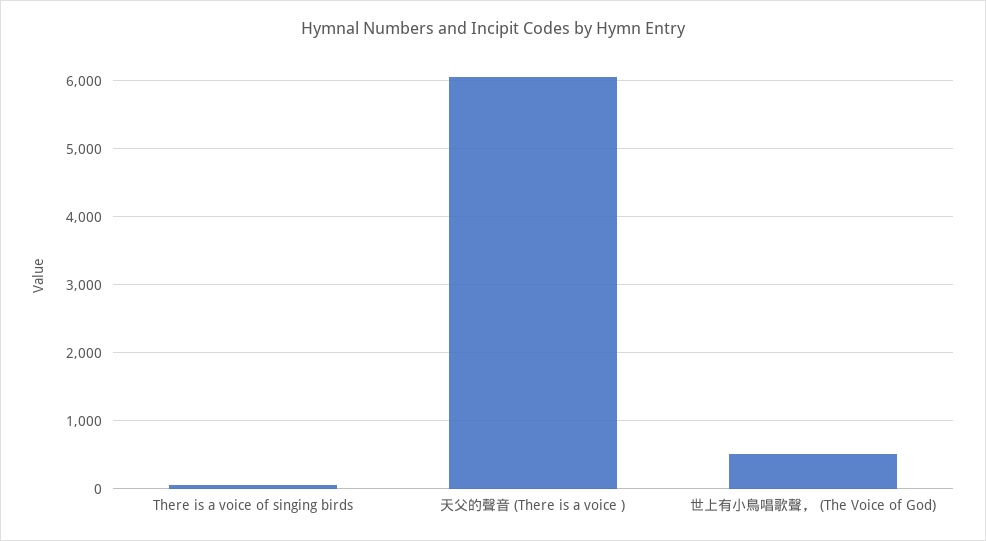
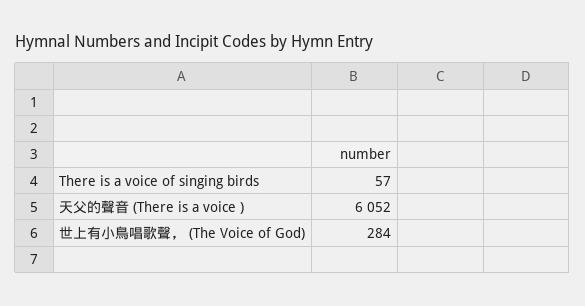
  {
    "There is a voice of singing birds": 57,
    "天父的聲音 (There is a voice )": 6052,
-   "世上有小鳥唱歌聲， (The Voice of God)": 500
+   "世上有小鳥唱歌聲， (The Voice of God)": 284
  }

